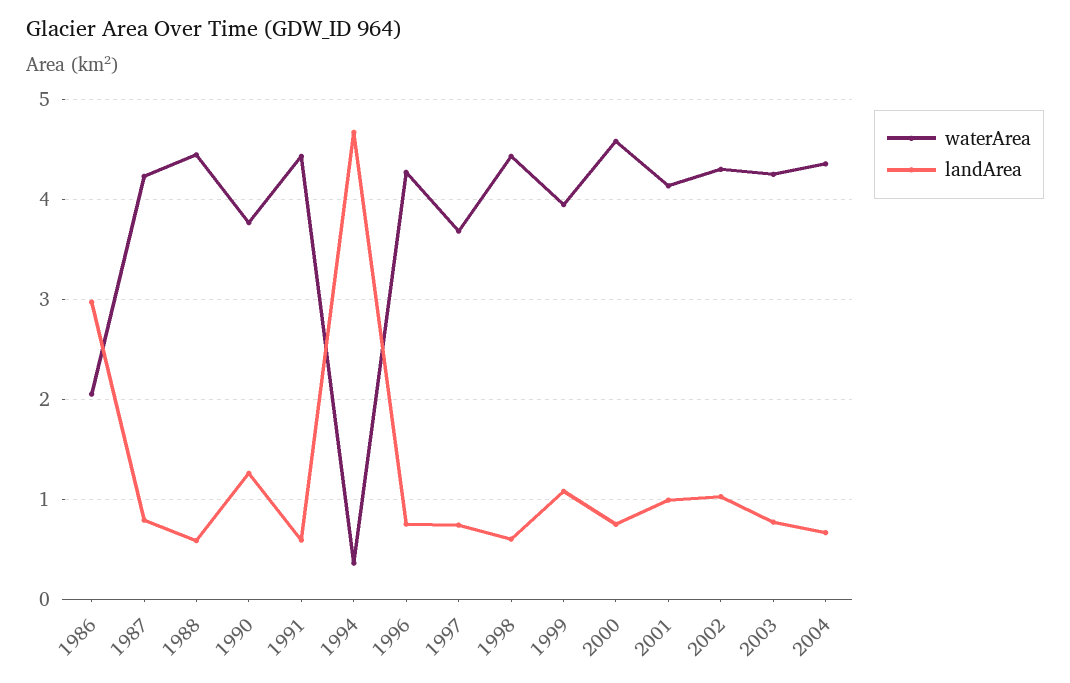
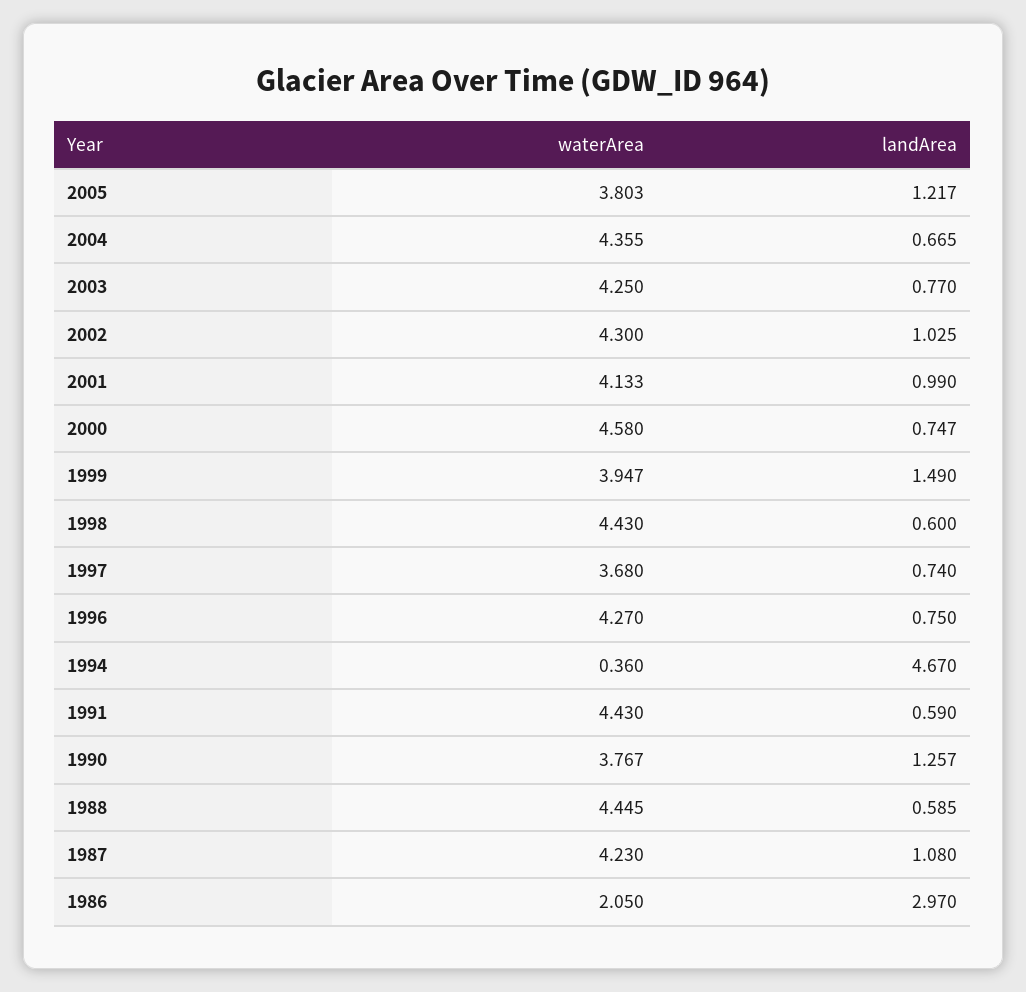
  {
    "waterArea": {
      "1986": 2.05,
      "1987": 4.23,
      "1988": 4.445,
      "1990": 3.767,
      "1991": 4.43,
      "1994": 0.36,
      "1996": 4.27,
      "1997": 3.68,
      "1998": 4.43,
      "1999": 3.947,
      "2000": 4.58,
      "2001": 4.133,
      "2002": 4.3,
      "2003": 4.25,
-     "2004": 4.355
+     "2004": 4.355,
+     "2005": 3.803
    },
    "landArea": {
      "1986": 2.97,
-     "1987": 0.8,
+     "1987": 1.08,
      "1988": 0.585,
      "1990": 1.257,
      "1991": 0.59,
      "1994": 4.67,
      "1996": 0.75,
      "1997": 0.74,
      "1998": 0.6,
-     "1999": 1.1,
+     "1999": 1.49,
      "2000": 0.747,
      "2001": 0.99,
      "2002": 1.025,
      "2003": 0.77,
-     "2004": 0.665
+     "2004": 0.665,
+     "2005": 1.217
    }
  }

